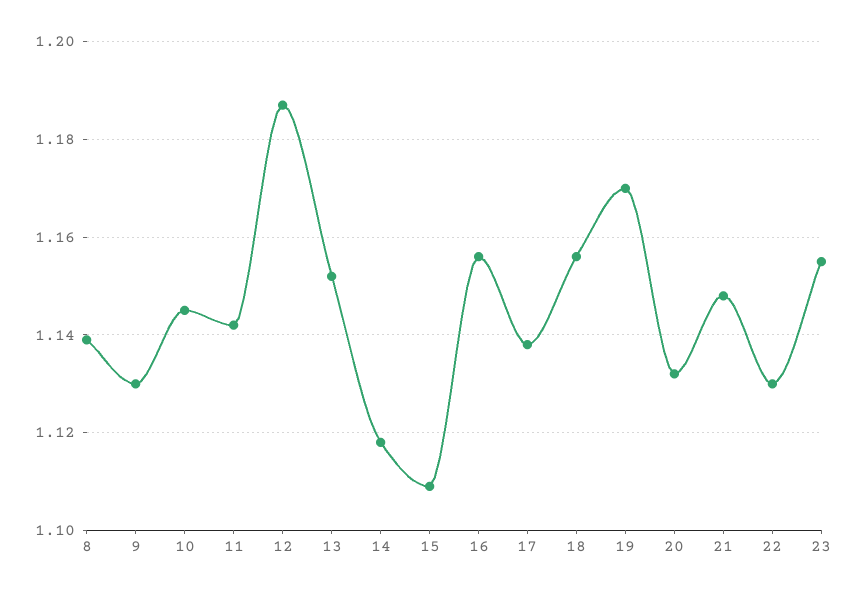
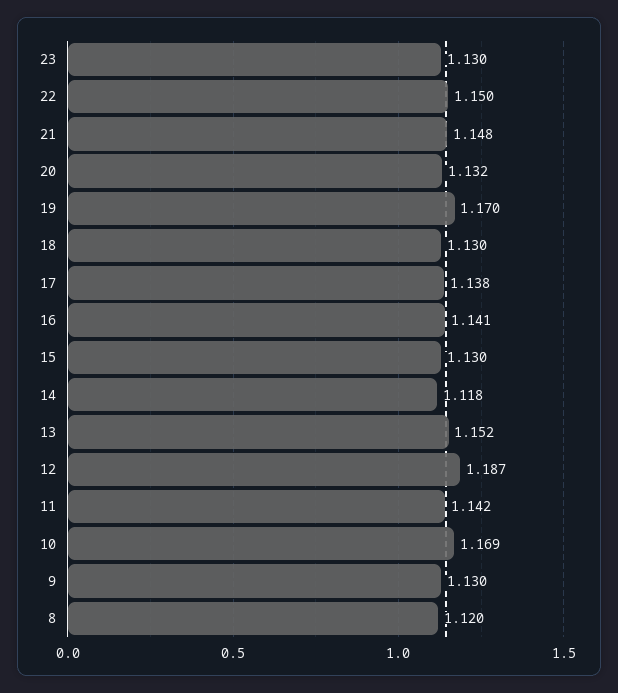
  {
-   "8": 1.14,
+   "8": 1.12,
    "9": 1.13,
-   "10": 1.145,
+   "10": 1.169,
    "11": 1.142,
    "12": 1.187,
    "13": 1.152,
    "14": 1.118,
-   "15": 1.11,
+   "15": 1.13,
-   "16": 1.155,
+   "16": 1.141,
    "17": 1.138,
-   "18": 1.155,
+   "18": 1.13,
    "19": 1.17,
    "20": 1.132,
    "21": 1.148,
-   "22": 1.13,
+   "22": 1.15,
-   "23": 1.155
+   "23": 1.13
  }

